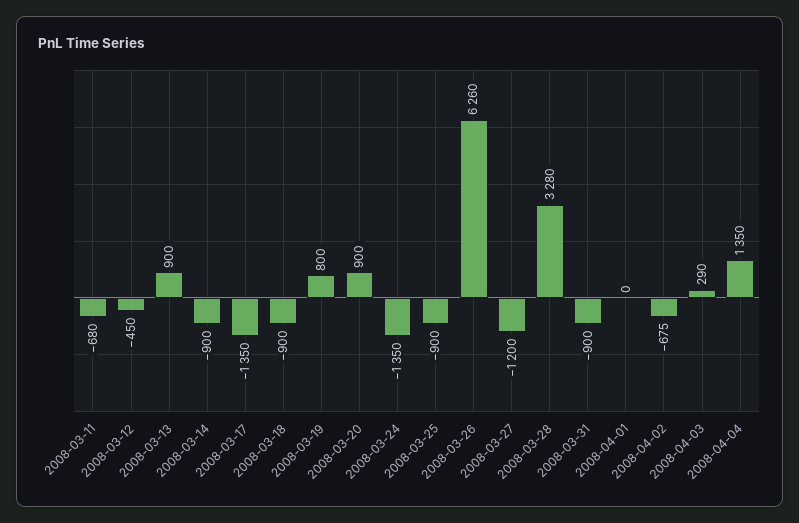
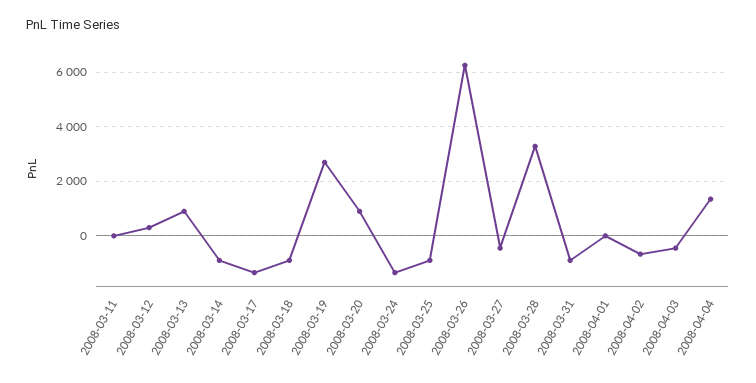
  {
-   "2008-03-11": -680,
+   "2008-03-11": 0,
-   "2008-03-12": -450,
+   "2008-03-12": 250,
    "2008-03-13": 900,
    "2008-03-14": -900,
    "2008-03-17": -1350,
    "2008-03-18": -900,
-   "2008-03-19": 800,
+   "2008-03-19": 2750,
    "2008-03-20": 900,
    "2008-03-24": -1350,
    "2008-03-25": -900,
    "2008-03-26": 6260,
-   "2008-03-27": -1200,
+   "2008-03-27": -500,
    "2008-03-28": 3280,
    "2008-03-31": -900,
    "2008-04-01": 0,
    "2008-04-02": -675,
-   "2008-04-03": 290,
+   "2008-04-03": -500,
    "2008-04-04": 1350
  }

